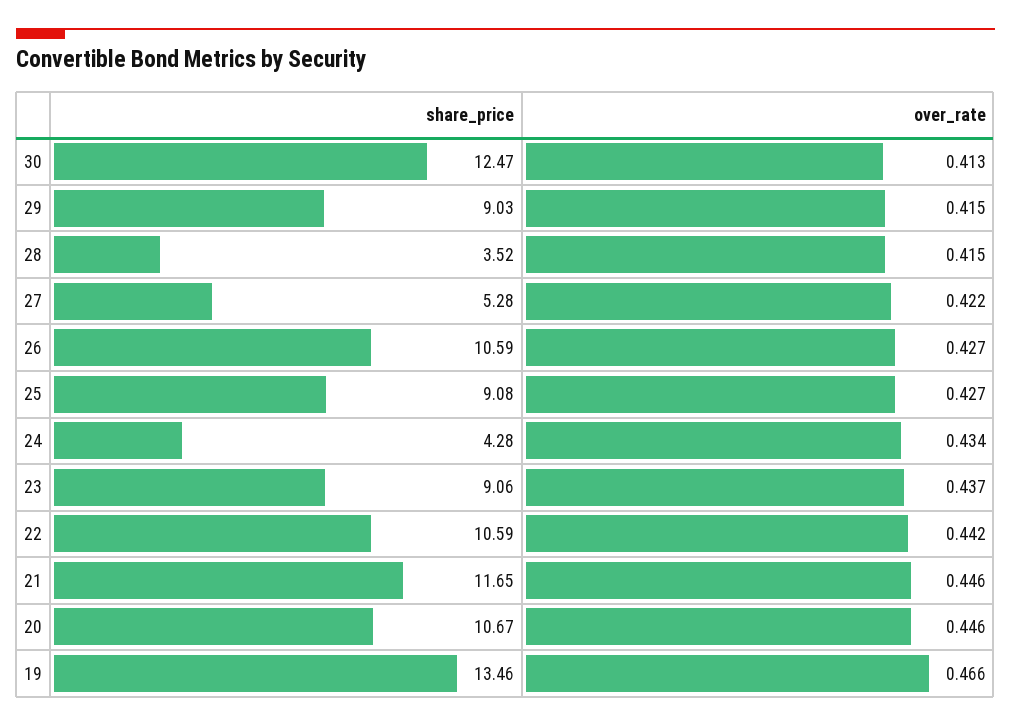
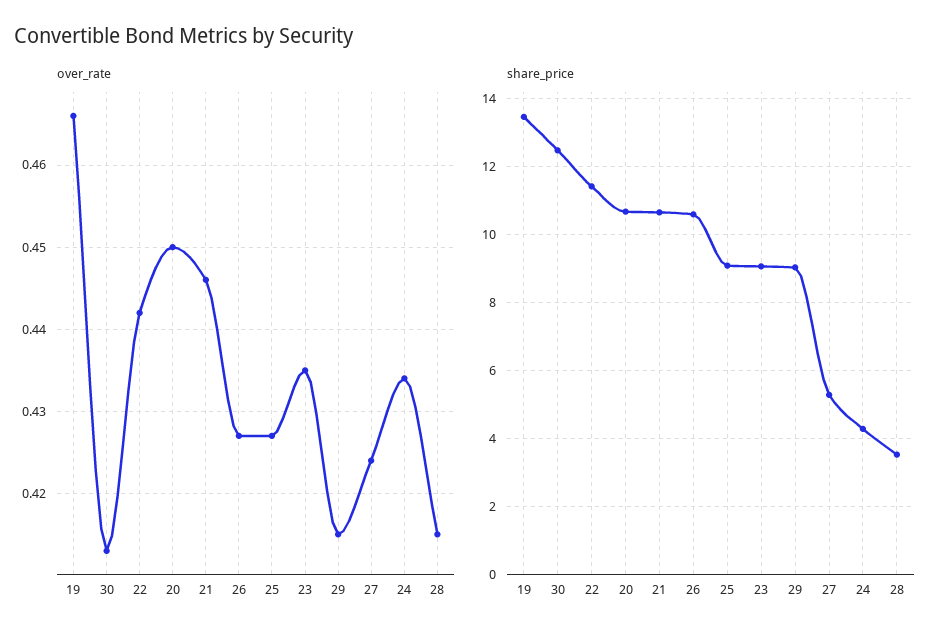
  {
    "share_price": {
      "30": 12.47,
      "29": 9.03,
      "28": 3.52,
      "27": 5.28,
      "26": 10.59,
      "25": 9.08,
      "24": 4.28,
      "23": 9.06,
-     "22": 10.59,
+     "22": 11.4,
-     "21": 11.65,
+     "21": 10.6,
      "20": 10.67,
      "19": 13.46
    },
    "over_rate": {
      "30": 0.413,
      "29": 0.415,
      "28": 0.415,
-     "27": 0.422,
+     "27": 0.424,
      "26": 0.427,
      "25": 0.427,
      "24": 0.434,
-     "23": 0.437,
+     "23": 0.435,
      "22": 0.442,
      "21": 0.446,
-     "20": 0.446,
+     "20": 0.45,
      "19": 0.466
    }
  }

